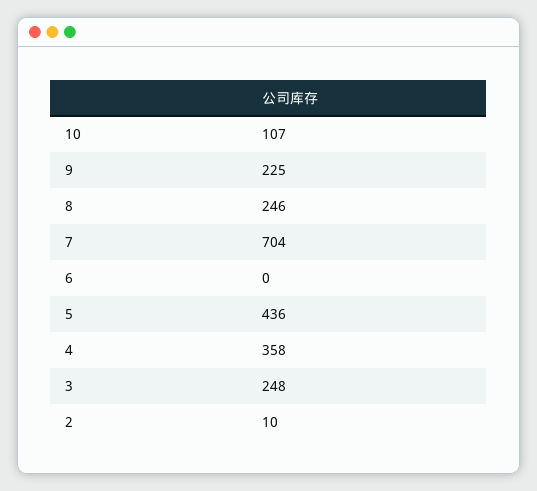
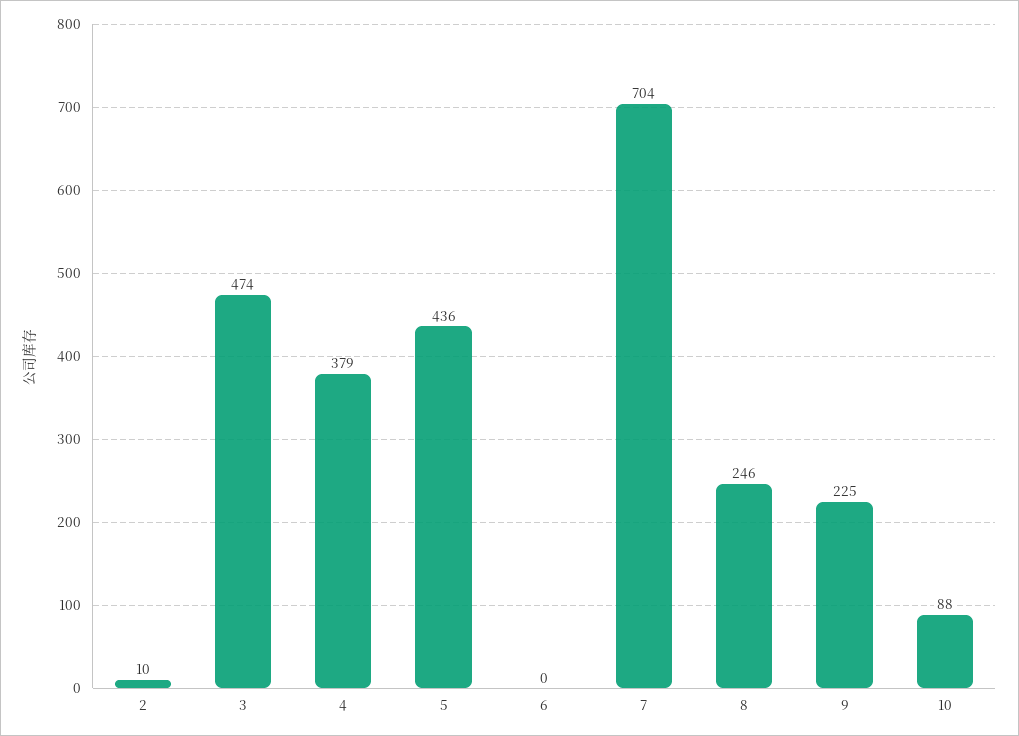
  {
-   "10": 107,
+   "10": 88,
    "9": 225,
    "8": 246,
    "7": 704,
    "6": 0,
    "5": 436,
-   "4": 358,
+   "4": 379,
-   "3": 248,
+   "3": 474,
    "2": 10
  }

